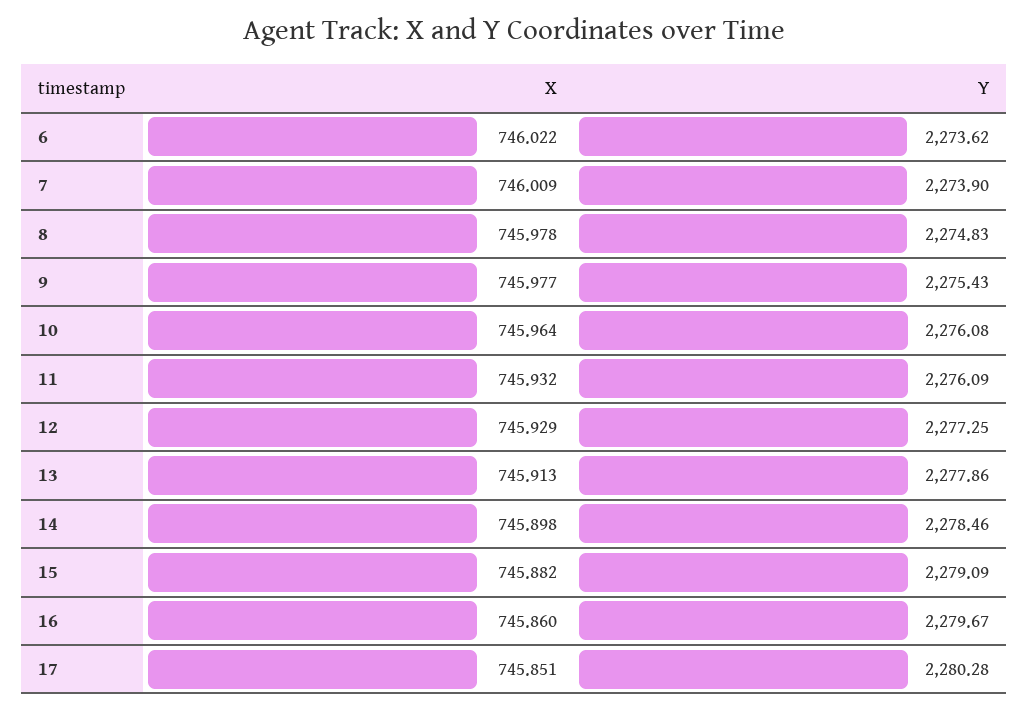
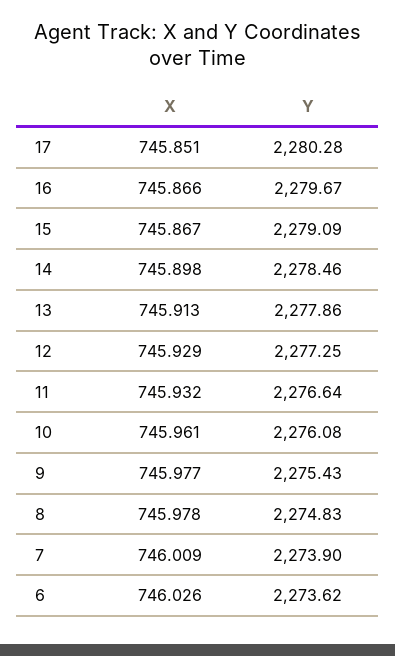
  {
    "X": {
-     "6": 746.022,
+     "6": 746.026,
      "7": 746.009,
      "8": 745.978,
      "9": 745.977,
-     "10": 745.964,
+     "10": 745.961,
      "11": 745.932,
      "12": 745.929,
      "13": 745.913,
      "14": 745.898,
-     "15": 745.882,
+     "15": 745.867,
-     "16": 745.86,
+     "16": 745.866,
      "17": 745.851
    },
    "Y": {
      "6": 2273.62,
      "7": 2273.9,
      "8": 2274.83,
      "9": 2275.43,
      "10": 2276.08,
-     "11": 2276.09,
+     "11": 2276.64,
      "12": 2277.25,
      "13": 2277.86,
      "14": 2278.46,
      "15": 2279.09,
      "16": 2279.67,
      "17": 2280.28
    }
  }

